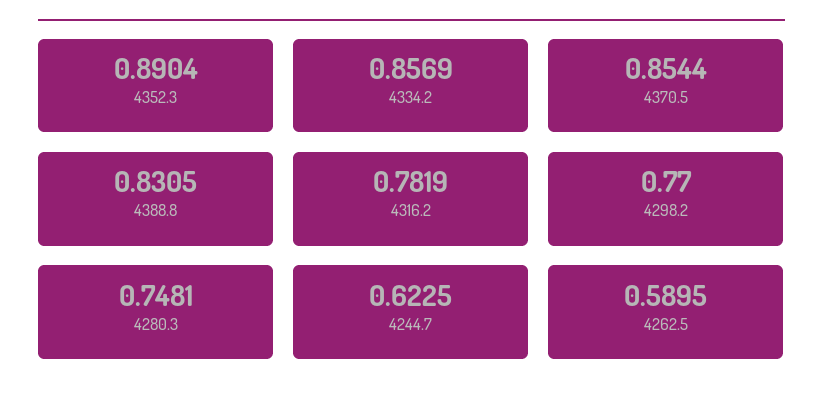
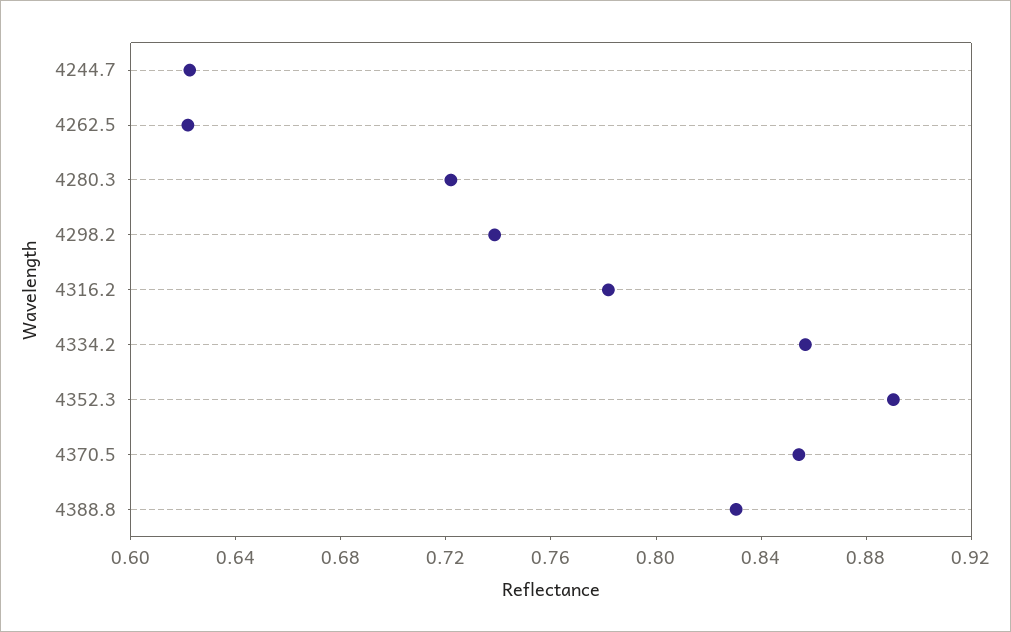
  {
    "4352.3": 0.8904,
    "4334.2": 0.8569,
    "4370.5": 0.8544,
    "4388.8": 0.8305,
    "4316.2": 0.7819,
-   "4298.2": 0.77,
+   "4298.2": 0.74,
-   "4280.3": 0.7481,
+   "4280.3": 0.72,
    "4244.7": 0.6225,
-   "4262.5": 0.5895
+   "4262.5": 0.62
  }

